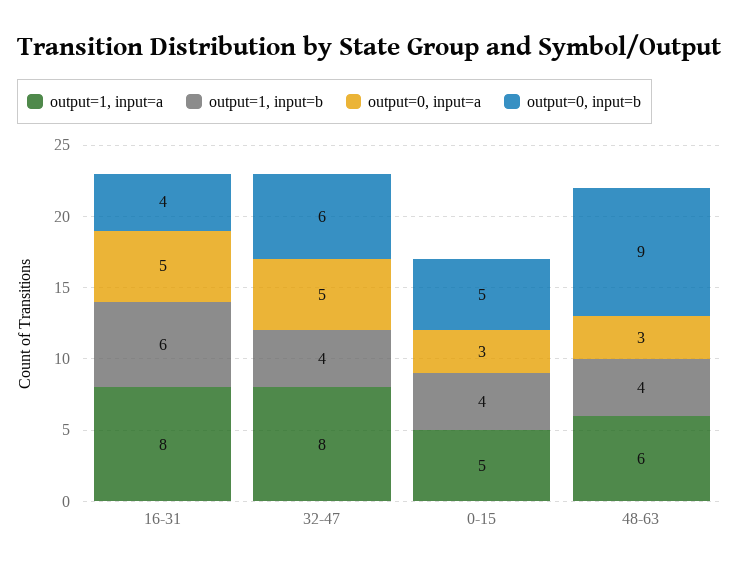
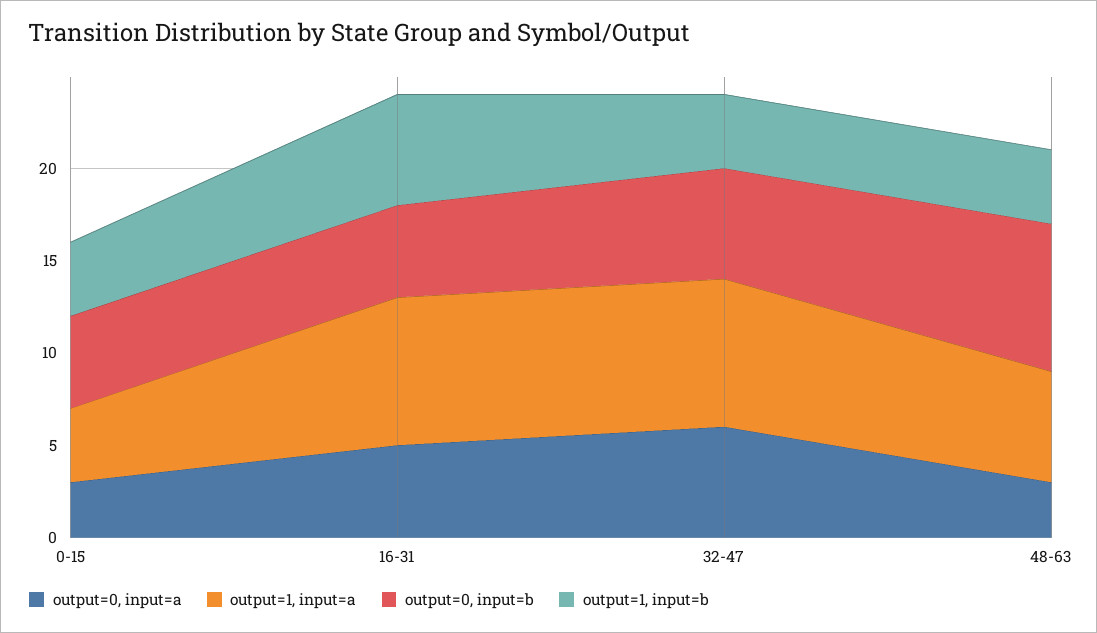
  {
    "output=1, input=a": {
      "16-31": 8,
      "32-47": 8,
-     "0-15": 5,
+     "0-15": 4,
      "48-63": 6
    },
    "output=1, input=b": {
      "16-31": 6,
      "32-47": 4,
      "0-15": 4,
      "48-63": 4
    },
    "output=0, input=a": {
      "16-31": 5,
-     "32-47": 5,
+     "32-47": 6,
      "0-15": 3,
      "48-63": 3
    },
    "output=0, input=b": {
-     "16-31": 4,
+     "16-31": 5,
      "32-47": 6,
      "0-15": 5,
-     "48-63": 9
+     "48-63": 8
    }
  }

